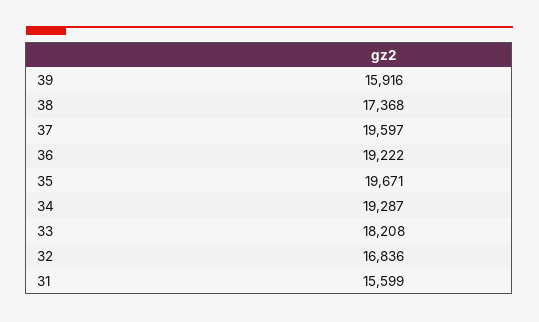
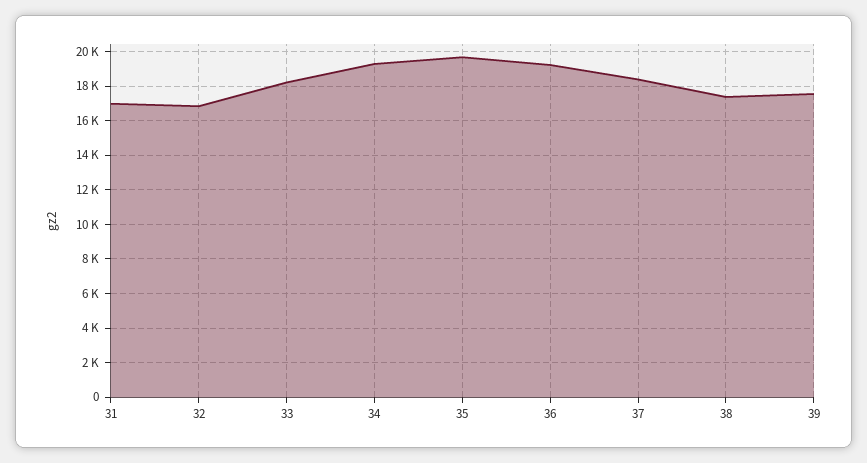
  {
-   "39": 15916,
+   "39": 17500,
    "38": 17368,
-   "37": 19597,
+   "37": 18500,
    "36": 19222,
    "35": 19671,
    "34": 19287,
    "33": 18208,
    "32": 16836,
-   "31": 15599
+   "31": 17000
  }

